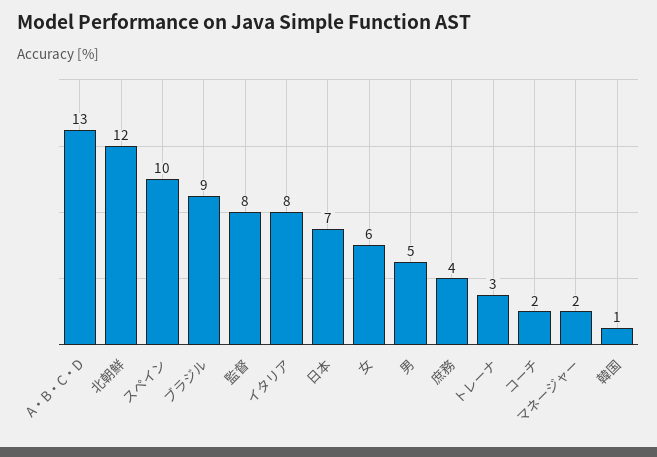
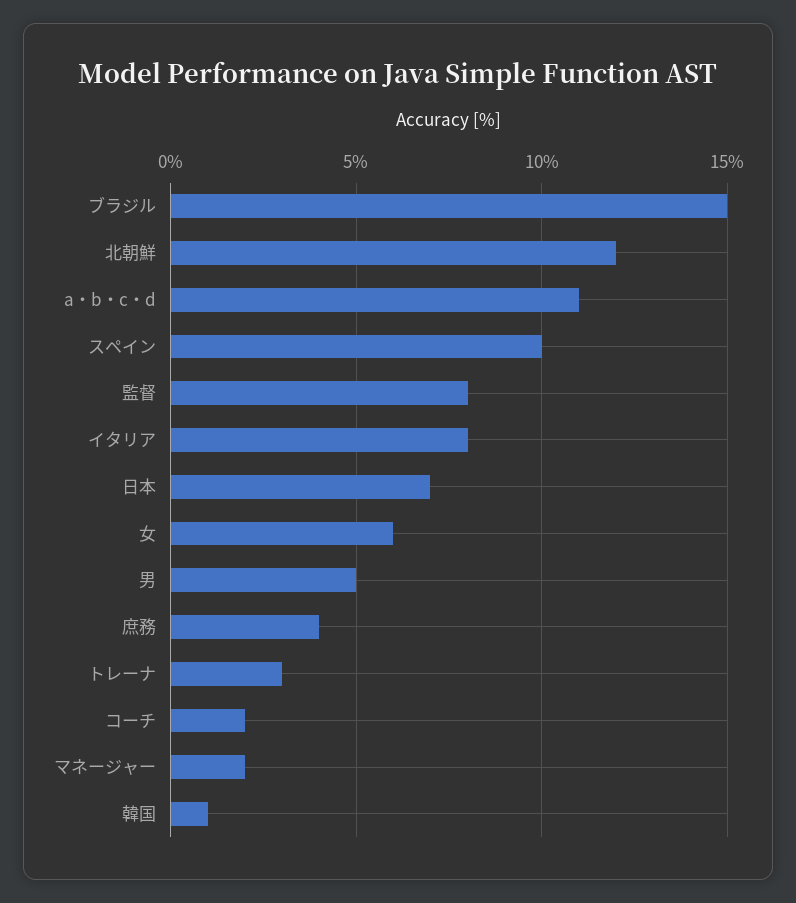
  {
-   "A・B・C・D": 13,
+   "A・B・C・D": 11,
    "北朝鮮": 12,
    "スペイン": 10,
-   "ブラジル": 9,
+   "ブラジル": 15,
    "監督": 8,
    "イタリア": 8,
    "日本": 7,
    "女": 6,
    "男": 5,
    "庶務": 4,
    "トレーナ": 3,
    "コーチ": 2,
    "マネージャー": 2,
    "韓国": 1
  }

